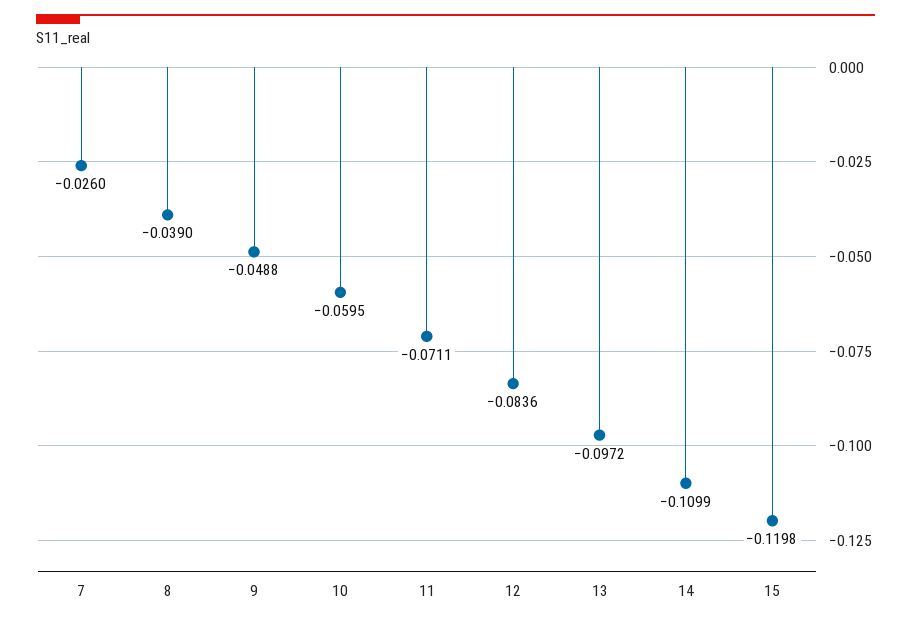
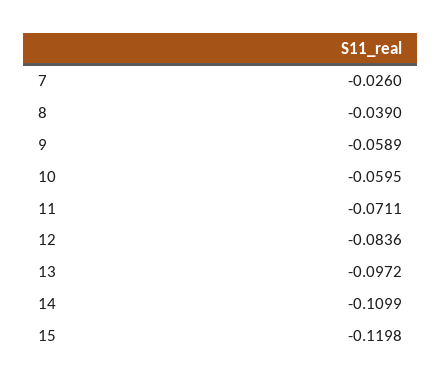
  {
    "7": -0.026,
    "8": -0.039,
-   "9": -0.0488,
+   "9": -0.0589,
    "10": -0.0595,
    "11": -0.0711,
    "12": -0.0836,
    "13": -0.0972,
    "14": -0.1099,
    "15": -0.1198
  }

